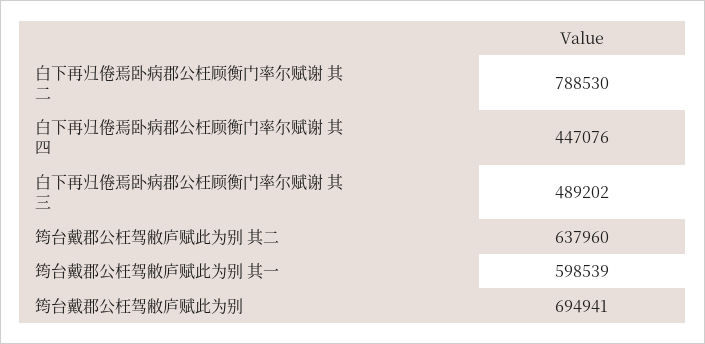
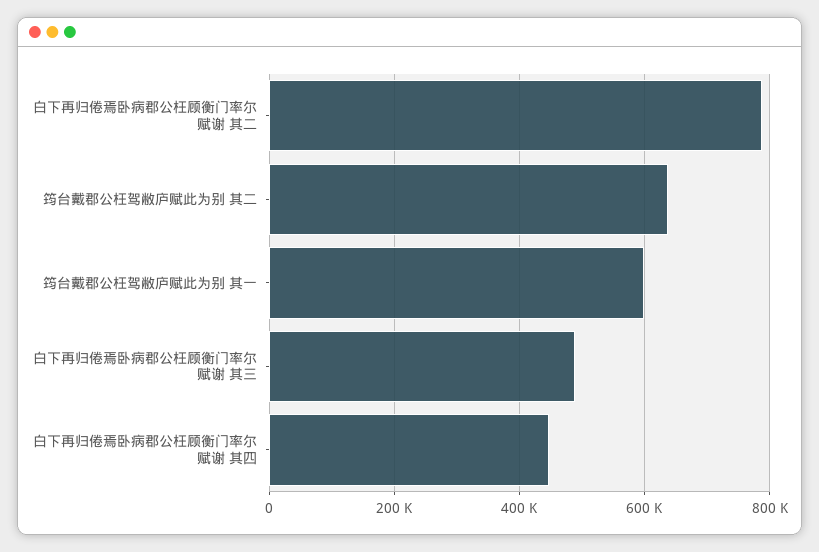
  {
    "白下再归倦焉卧病郡公枉顾衡门率尔赋谢 其二": 788530,
    "白下再归倦焉卧病郡公枉顾衡门率尔赋谢 其四": 447076,
    "白下再归倦焉卧病郡公枉顾衡门率尔赋谢 其三": 489202,
    "筠台戴郡公枉驾敝庐赋此为别 其二": 637960,
-   "筠台戴郡公枉驾敝庐赋此为别 其一": 598539,
+   "筠台戴郡公枉驾敝庐赋此为别 其一": 598539
-   "筠台戴郡公枉驾敝庐赋此为别": 694941
  }

